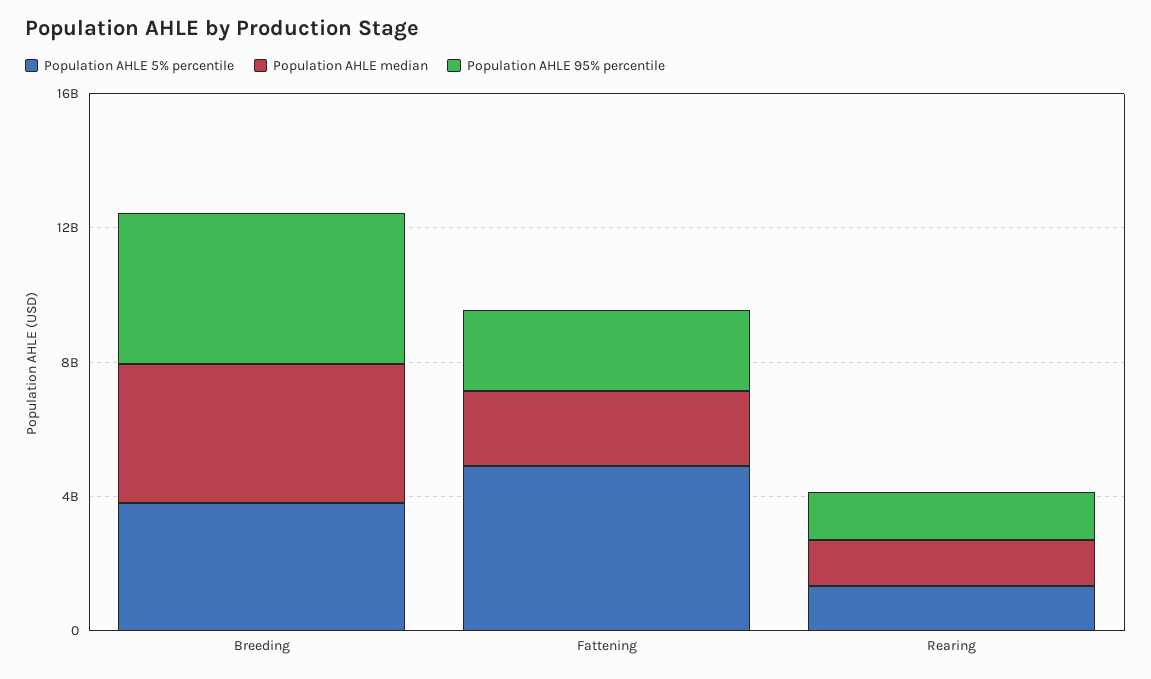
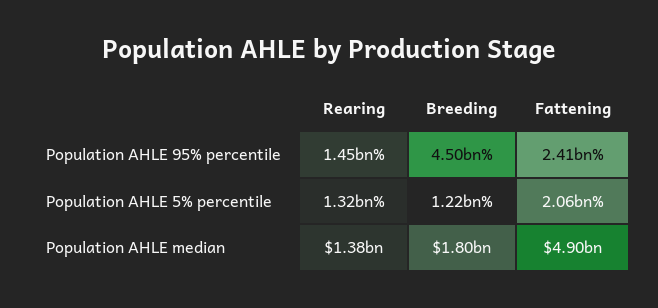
  {
    "Population AHLE 5% percentile": {
-     "Breeding": 4000000000,
+     "Breeding": 1220000000,
-     "Fattening": 5000000000,
+     "Fattening": 2060000000,
      "Rearing": 1320000000
    },
    "Population AHLE median": {
-     "Breeding": 4000000000,
+     "Breeding": 1800000000,
-     "Fattening": 2000000000,
+     "Fattening": 4900000000,
      "Rearing": 1380000000
    },
    "Population AHLE 95% percentile": {
      "Breeding": 4500000000,
      "Fattening": 2410000000,
      "Rearing": 1450000000
    }
  }

